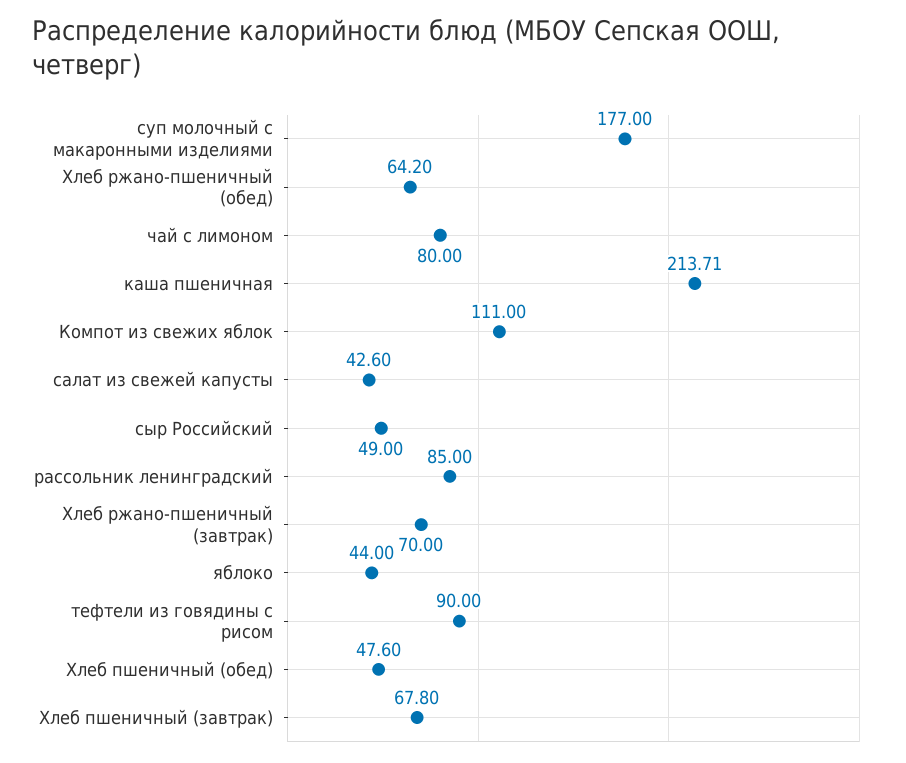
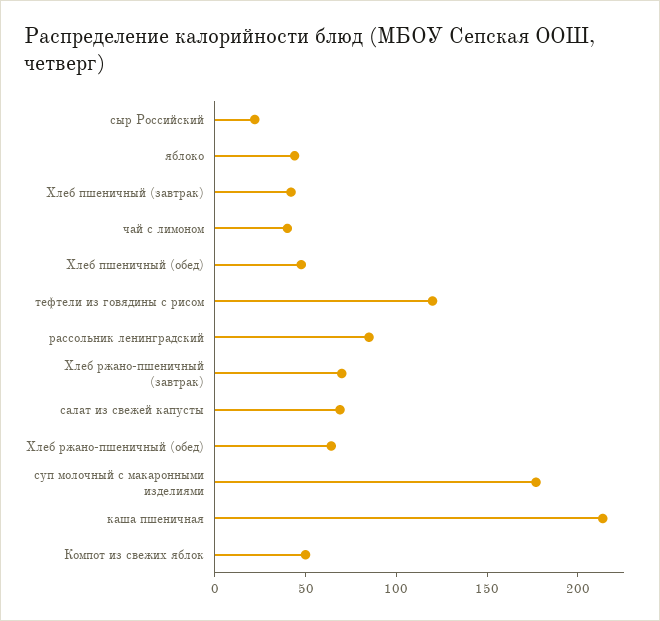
  {
    "суп молочный с макаронными изделиями": 177,
    "Хлеб ржано-пшеничный (обед)": 64.2,
-   "чай с лимоном": 80,
+   "чай с лимоном": 40,
    "каша пшеничная": 213.71,
-   "Компот из свежих яблок": 111,
+   "Компот из свежих яблок": 50,
-   "салат из свежей капусты": 42.6,
+   "салат из свежей капусты": 70,
-   "сыр Российский": 49,
+   "сыр Российский": 20,
    "рассольник ленинградский": 85,
    "Хлеб ржано-пшеничный (завтрак)": 70,
    "яблоко": 44,
-   "тефтели из говядины с рисом": 90,
+   "тефтели из говядины с рисом": 120,
    "Хлеб пшеничный (обед)": 47.6,
-   "Хлеб пшеничный (завтрак)": 67.8
+   "Хлеб пшеничный (завтрак)": 40
  }

